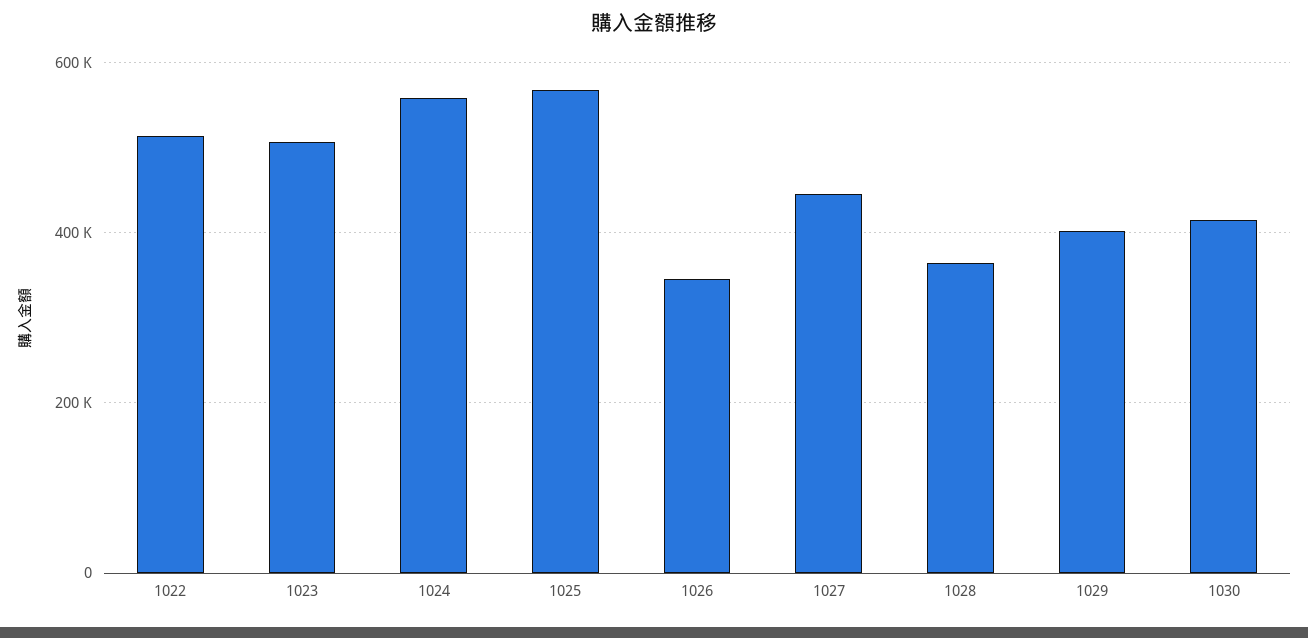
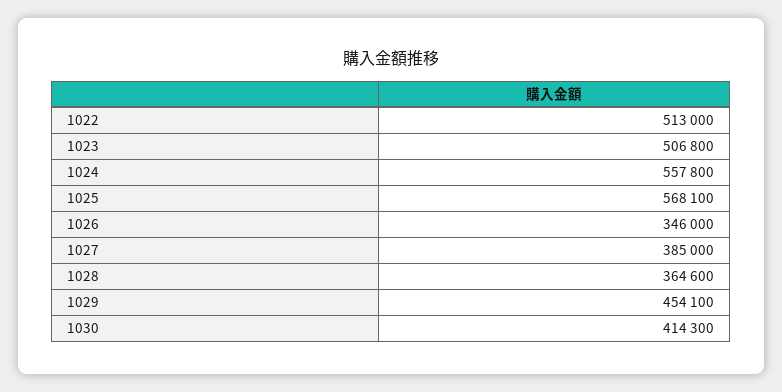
  {
    "1022": 513000,
    "1023": 506800,
    "1024": 557800,
    "1025": 568100,
    "1026": 346000,
-   "1027": 440000,
+   "1027": 385000,
    "1028": 364600,
-   "1029": 400000,
+   "1029": 454100,
    "1030": 414300
  }

